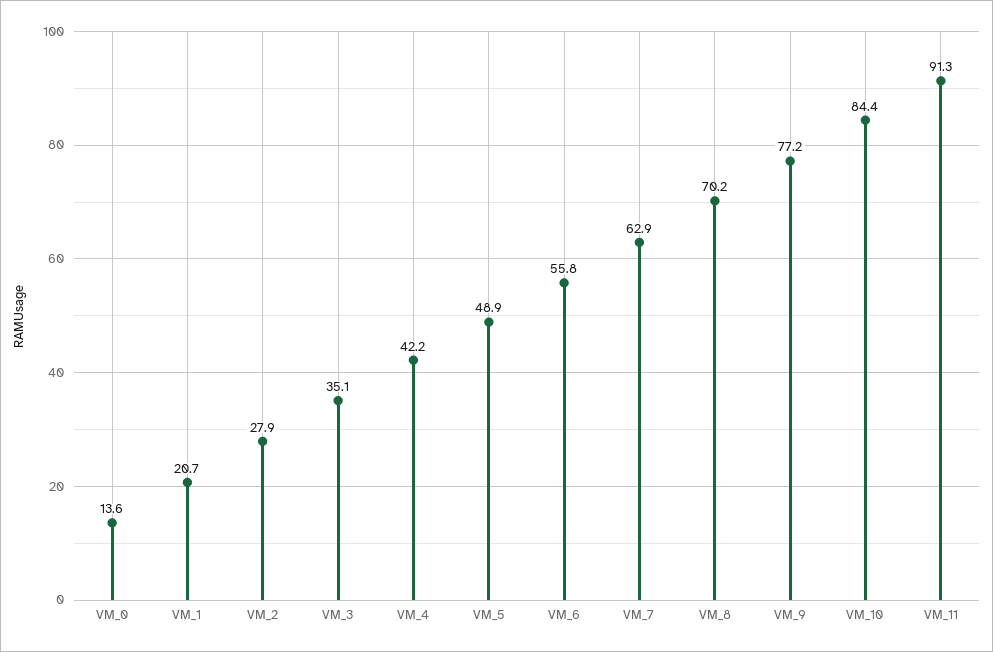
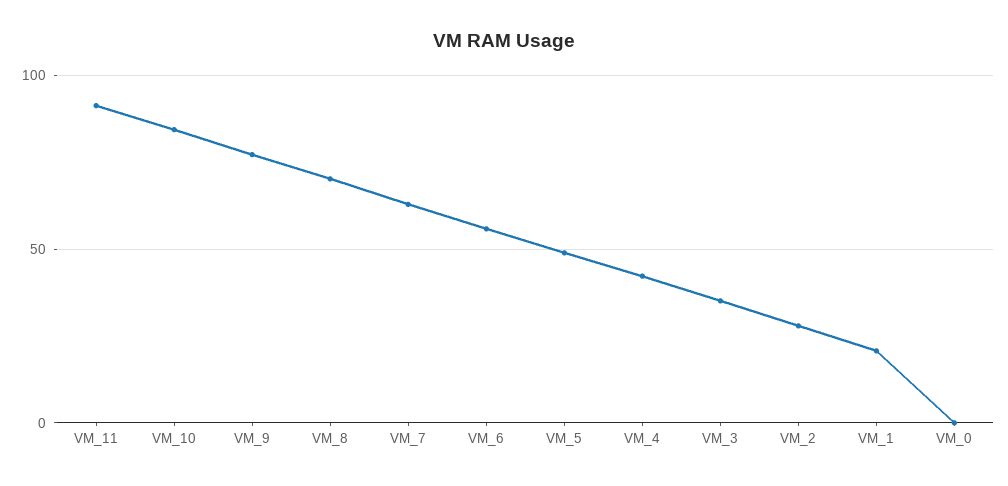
  {
-   "VM_0": 13.6,
+   "VM_0": 0,
    "VM_1": 20.7,
    "VM_2": 27.9,
    "VM_3": 35.1,
    "VM_4": 42.2,
    "VM_5": 48.9,
    "VM_6": 55.8,
    "VM_7": 62.9,
    "VM_8": 70.2,
    "VM_9": 77.2,
    "VM_10": 84.4,
    "VM_11": 91.3
  }

